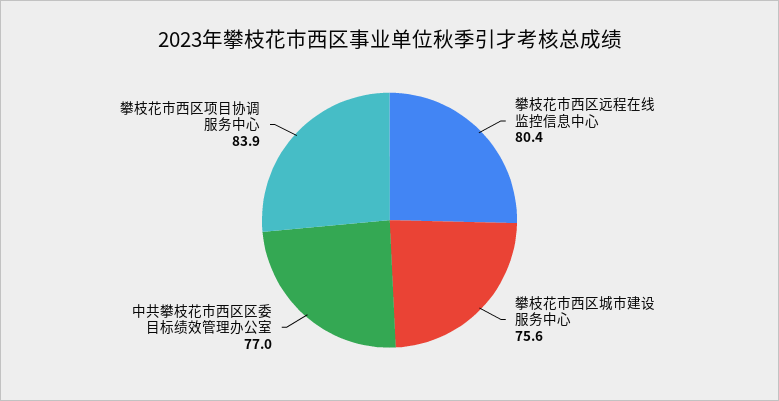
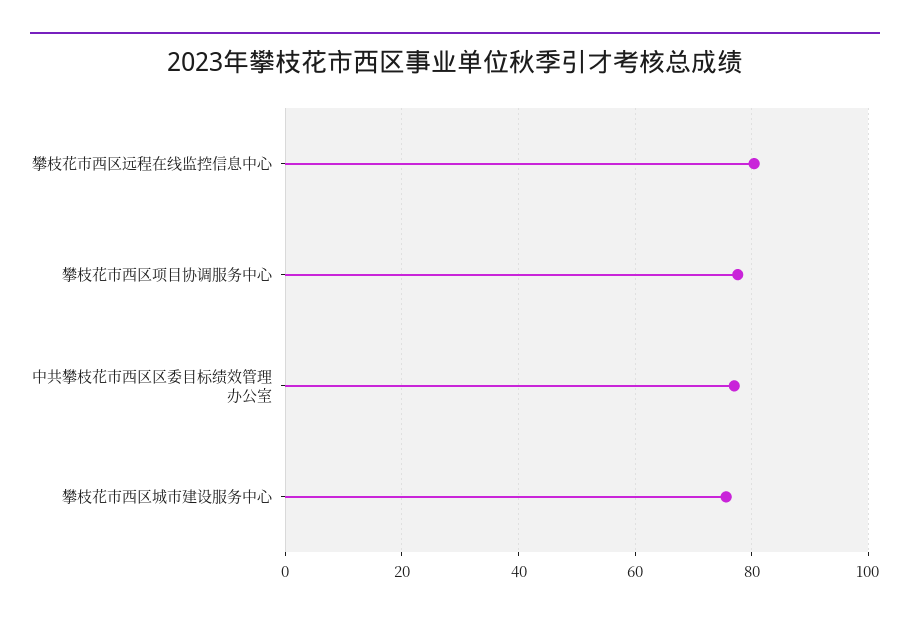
  {
    "攀枝花市西区远程在线监控信息中心": 80.4,
    "攀枝花市西区城市建设服务中心": 75.6,
    "中共攀枝花市西区区委目标绩效管理办公室": 77,
-   "攀枝花市西区项目协调服务中心": 83.9
+   "攀枝花市西区项目协调服务中心": 78
  }

